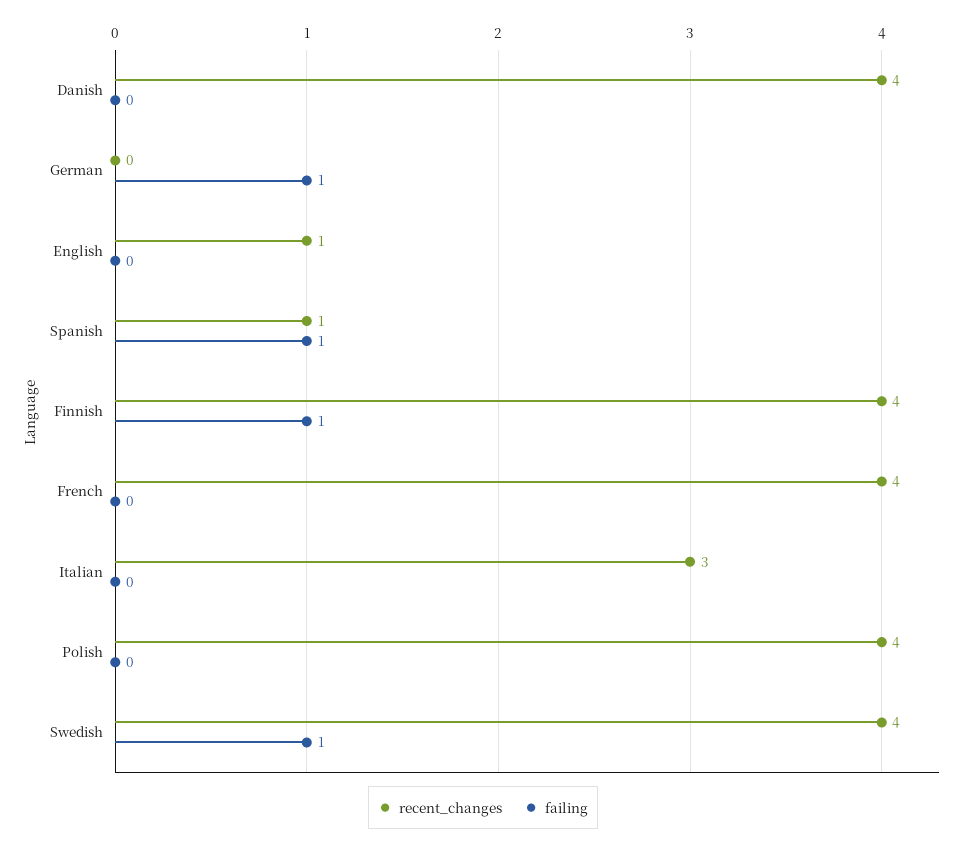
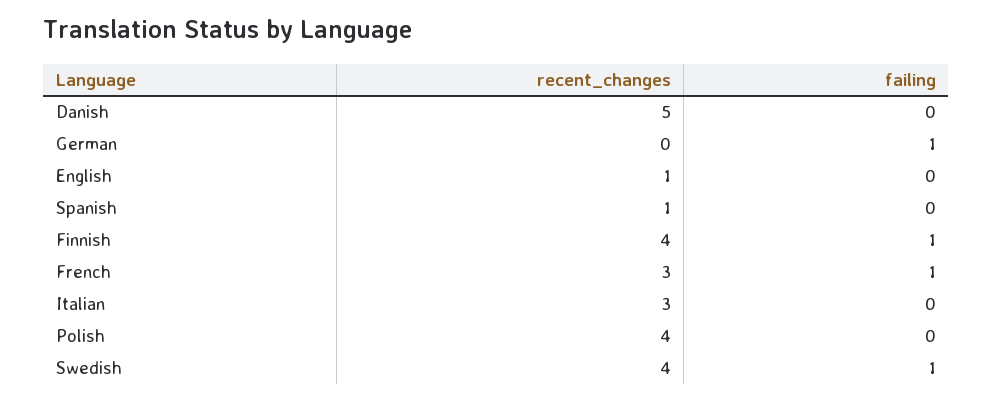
  {
    "recent_changes": {
-     "Danish": 4,
+     "Danish": 5,
      "German": 0,
      "English": 1,
      "Spanish": 1,
      "Finnish": 4,
-     "French": 4,
+     "French": 3,
      "Italian": 3,
      "Polish": 4,
      "Swedish": 4
    },
    "failing": {
      "Danish": 0,
      "German": 1,
      "English": 0,
-     "Spanish": 1,
+     "Spanish": 0,
      "Finnish": 1,
-     "French": 0,
+     "French": 1,
      "Italian": 0,
      "Polish": 0,
      "Swedish": 1
    }
  }

